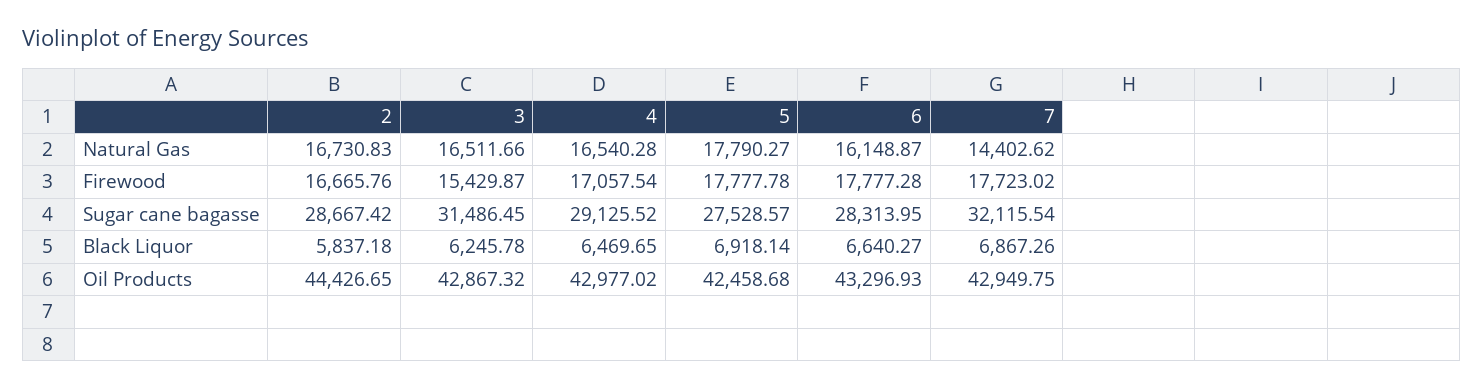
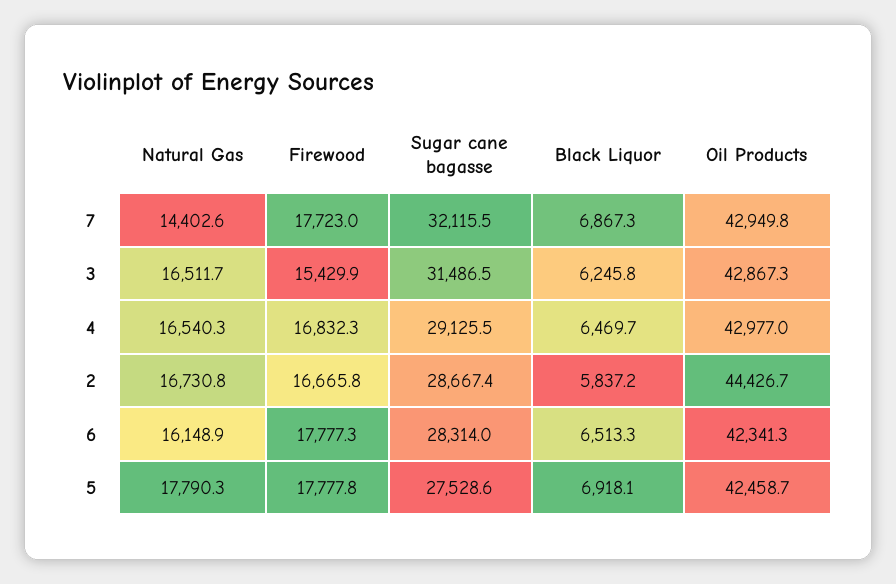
  {
    "2": {
      "Natural Gas": 16730.83,
      "Firewood": 16665.76,
      "Sugar cane bagasse": 28667.42,
      "Black Liquor": 5837.18,
      "Oil Products": 44426.65
    },
    "3": {
      "Natural Gas": 16511.66,
      "Firewood": 15429.87,
      "Sugar cane bagasse": 31486.45,
      "Black Liquor": 6245.78,
      "Oil Products": 42867.32
    },
    "4": {
      "Natural Gas": 16540.28,
-     "Firewood": 17057.54,
+     "Firewood": 16832.3,
      "Sugar cane bagasse": 29125.52,
      "Black Liquor": 6469.65,
      "Oil Products": 42977.02
    },
    "5": {
      "Natural Gas": 17790.27,
      "Firewood": 17777.78,
      "Sugar cane bagasse": 27528.57,
      "Black Liquor": 6918.14,
      "Oil Products": 42458.68
    },
    "6": {
      "Natural Gas": 16148.87,
      "Firewood": 17777.28,
      "Sugar cane bagasse": 28313.95,
-     "Black Liquor": 6640.27,
+     "Black Liquor": 6513.3,
-     "Oil Products": 43296.93
+     "Oil Products": 42341.3
    },
    "7": {
      "Natural Gas": 14402.62,
      "Firewood": 17723.02,
      "Sugar cane bagasse": 32115.54,
      "Black Liquor": 6867.26,
      "Oil Products": 42949.75
    }
  }

